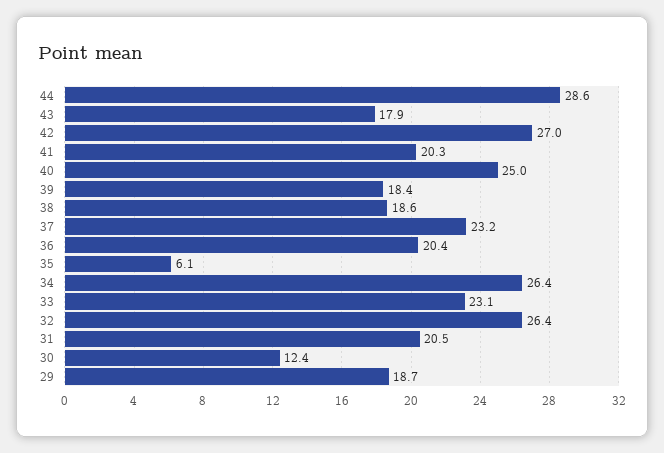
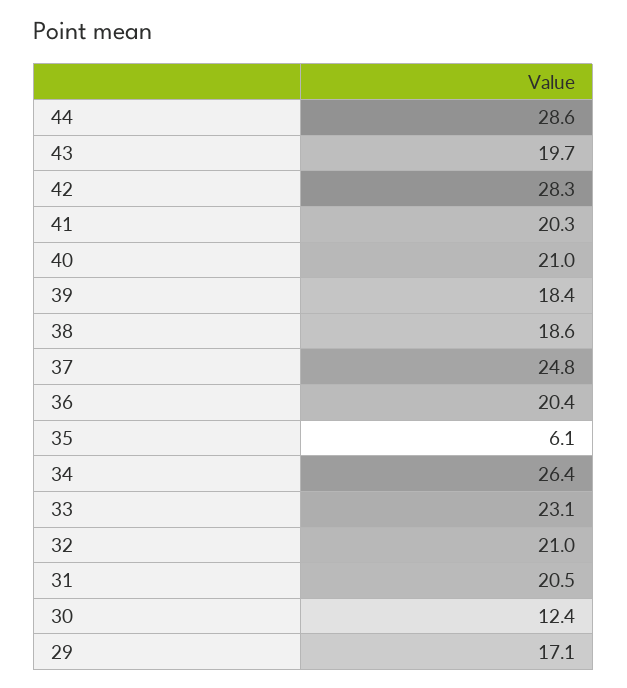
  {
    "44": 28.6,
-   "43": 17.9,
+   "43": 19.7,
-   "42": 27,
+   "42": 28.3,
    "41": 20.3,
-   "40": 25,
+   "40": 21,
    "39": 18.4,
    "38": 18.6,
-   "37": 23.2,
+   "37": 24.8,
    "36": 20.4,
    "35": 6.1,
    "34": 26.4,
    "33": 23.1,
-   "32": 26.4,
+   "32": 21,
    "31": 20.5,
    "30": 12.4,
-   "29": 18.7
+   "29": 17.1
  }

